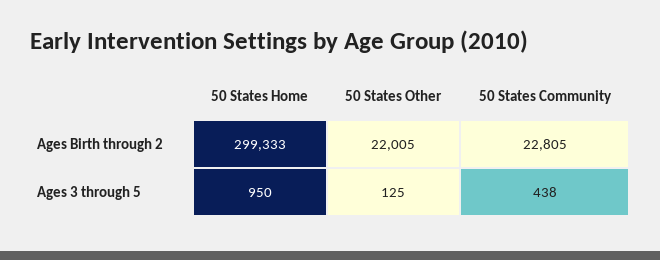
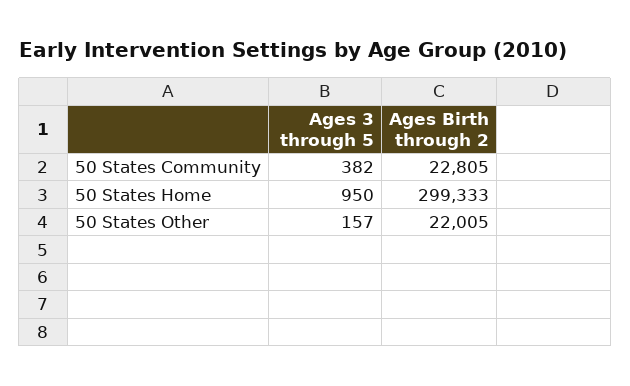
  {
    "50 States Home": {
      "Ages Birth through 2": 299333,
      "Ages 3 through 5": 950
    },
    "50 States Other": {
      "Ages Birth through 2": 22005,
-     "Ages 3 through 5": 125
+     "Ages 3 through 5": 157
    },
    "50 States Community": {
      "Ages Birth through 2": 22805,
-     "Ages 3 through 5": 438
+     "Ages 3 through 5": 382
    }
  }

